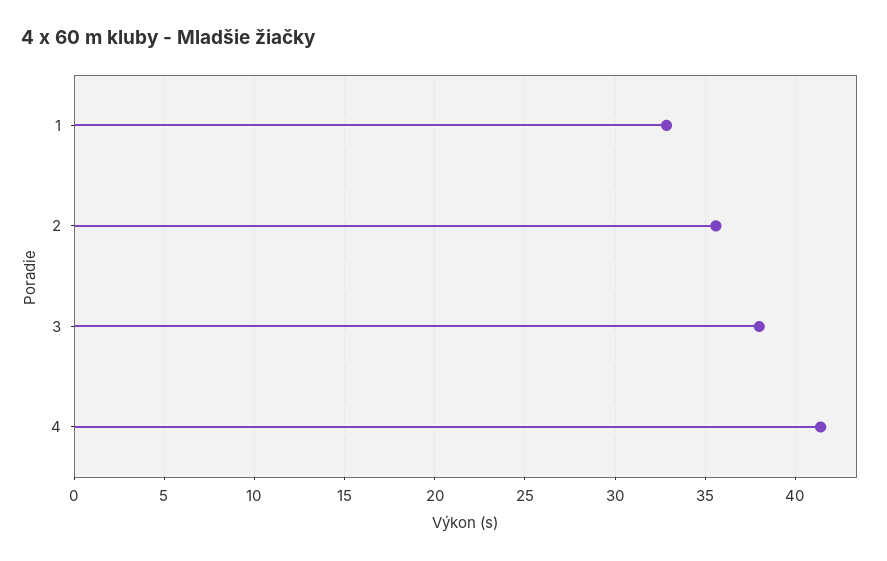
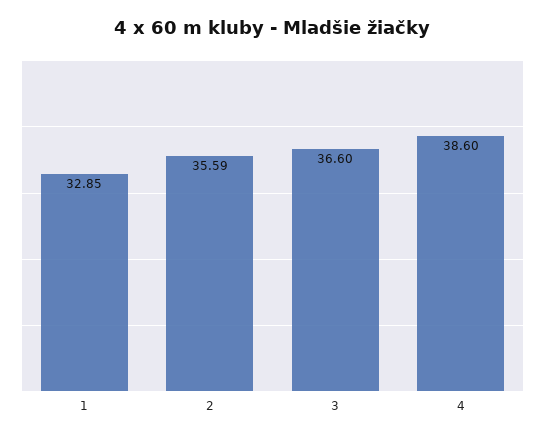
  {
    "1": 32.85,
    "2": 35.59,
-   "3": 38,
+   "3": 36.6,
-   "4": 41.5
+   "4": 38.6
  }

